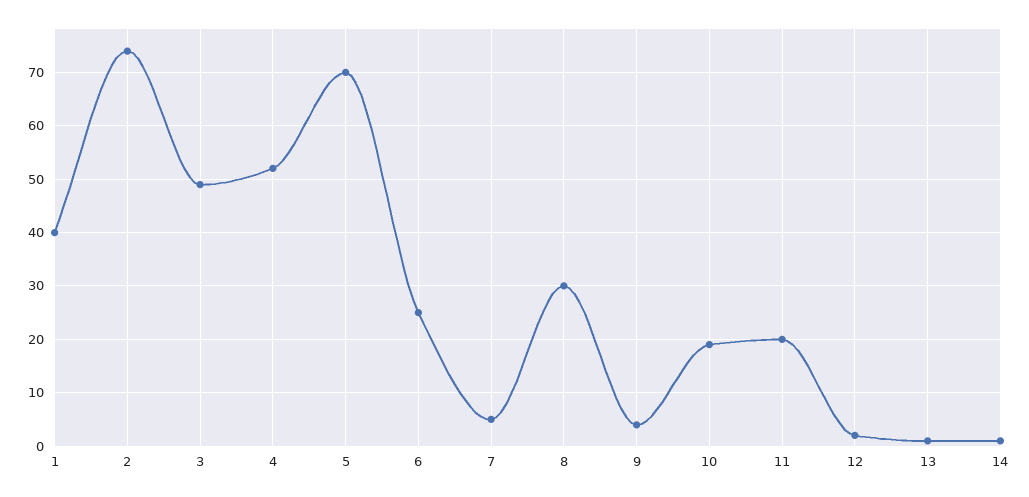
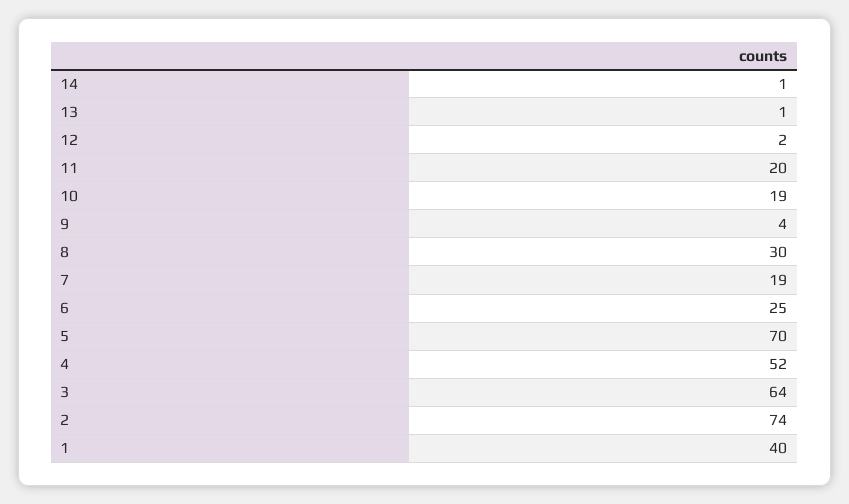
  {
    "1": 40,
    "2": 74,
-   "3": 50,
+   "3": 64,
    "4": 52,
    "5": 70,
    "6": 25,
-   "7": 5,
+   "7": 19,
    "8": 30,
    "9": 4,
    "10": 19,
    "11": 20,
    "12": 2,
    "13": 1,
    "14": 1
  }

